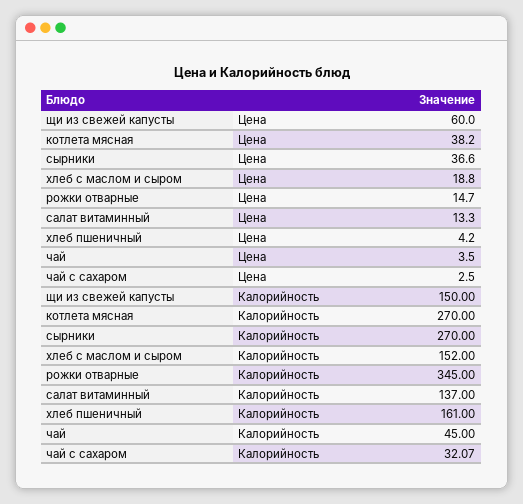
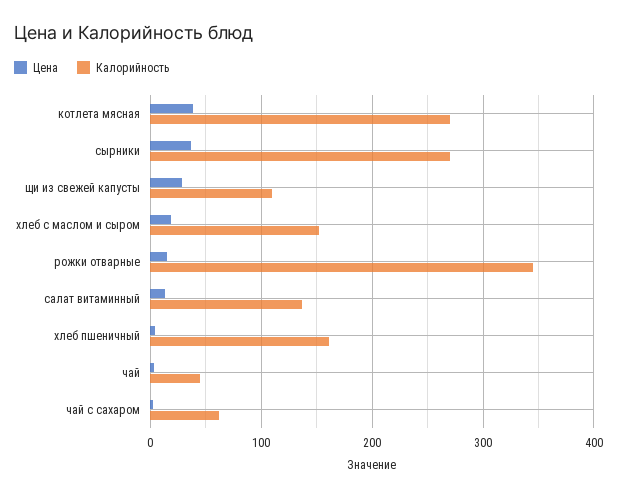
  {
    "Цена": {
-     "щи из свежей капусты": 60,
+     "щи из свежей капусты": 30,
      "котлета мясная": 38.2,
      "сырники": 36.6,
      "хлеб с маслом и сыром": 18.8,
      "рожки отварные": 14.7,
      "салат витаминный": 13.3,
      "хлеб пшеничный": 4.2,
      "чай": 3.5,
      "чай с сахаром": 2.5
    },
    "Калорийность": {
-     "щи из свежей капусты": 150,
+     "щи из свежей капусты": 110,
      "котлета мясная": 270,
      "сырники": 270,
      "хлеб с маслом и сыром": 152,
      "рожки отварные": 345,
      "салат витаминный": 137,
      "хлеб пшеничный": 161,
      "чай": 45,
-     "чай с сахаром": 32.07
+     "чай с сахаром": 60
    }
  }

